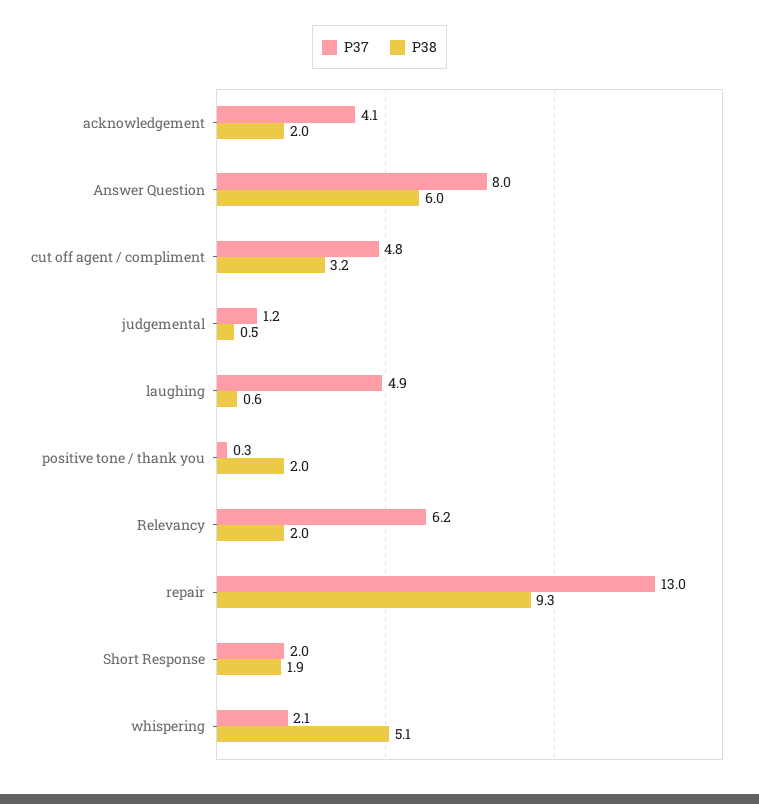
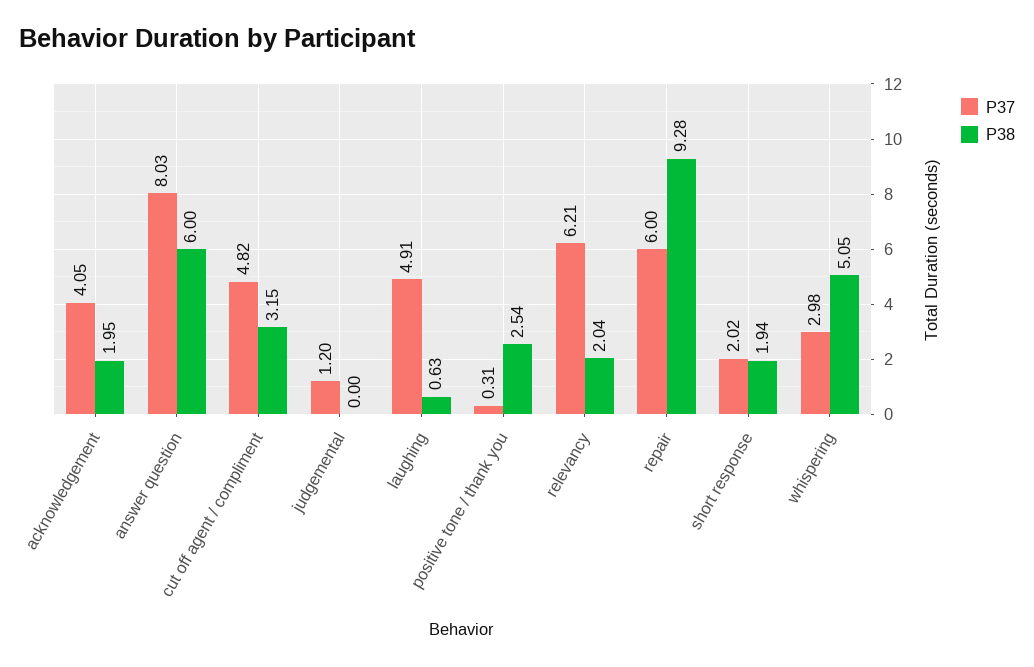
  {
    "P37": {
      "acknowledgement": 4.05,
      "Answer Question": 8.03,
      "cut off agent / compliment": 4.82,
      "judgemental": 1.2,
      "laughing": 4.91,
      "positive tone / thank you": 0.31,
      "Relevancy": 6.21,
-     "repair": 13,
+     "repair": 6,
      "Short Response": 2.02,
-     "whispering": 2.1
+     "whispering": 2.98
    },
    "P38": {
      "acknowledgement": 1.95,
      "Answer Question": 6,
      "cut off agent / compliment": 3.15,
-     "judgemental": 0.5,
+     "judgemental": 0,
      "laughing": 0.63,
-     "positive tone / thank you": 2,
+     "positive tone / thank you": 2.54,
      "Relevancy": 2.04,
      "repair": 9.28,
      "Short Response": 1.94,
      "whispering": 5.05
    }
  }

